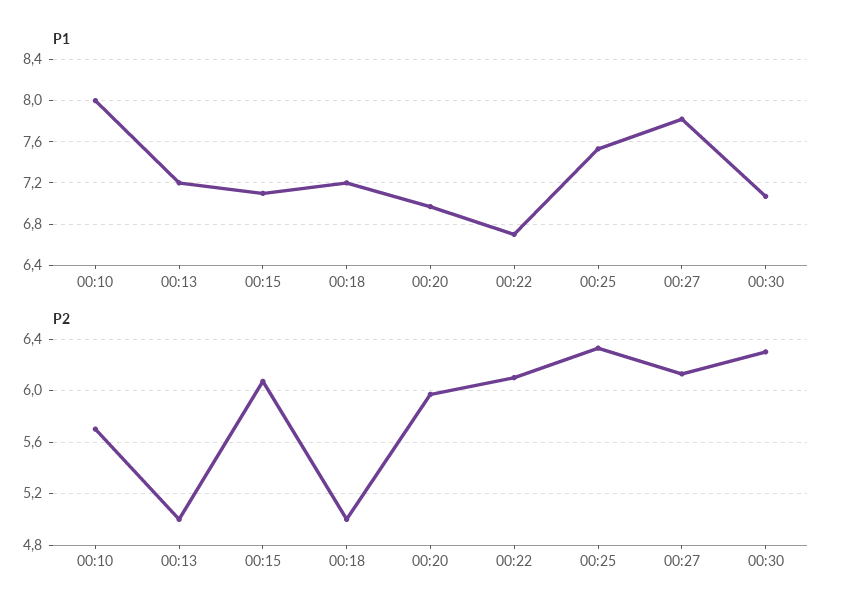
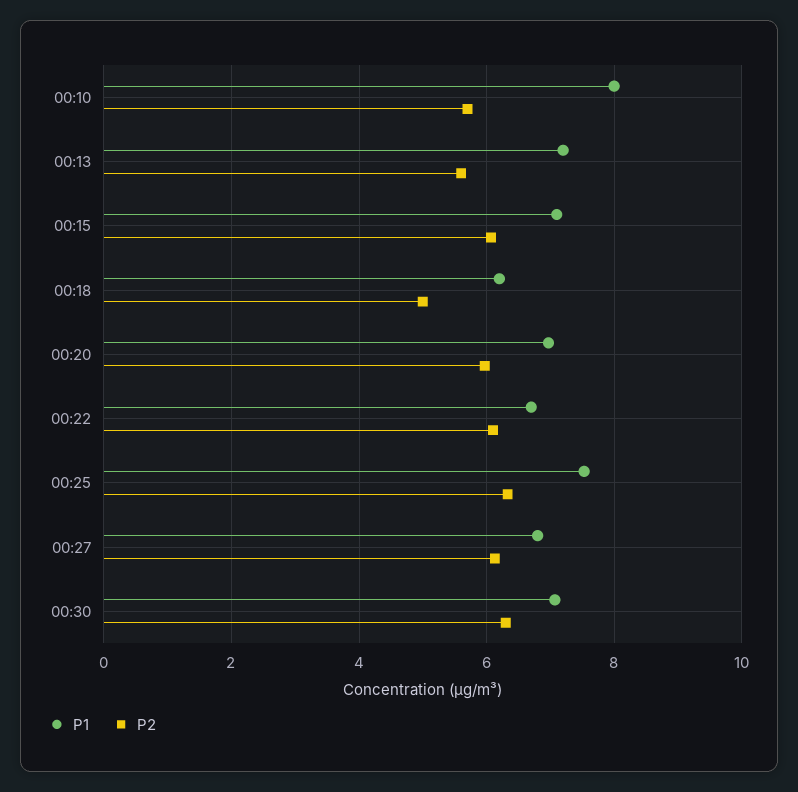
  {
    "P1": {
      "00:10": 8,
      "00:13": 7.2,
      "00:15": 7.1,
-     "00:18": 7.2,
+     "00:18": 6.2,
      "00:20": 7,
      "00:22": 6.7,
      "00:25": 7.5,
-     "00:27": 7.8,
+     "00:27": 6.8,
      "00:30": 7.1
    },
    "P2": {
      "00:10": 5.7,
-     "00:13": 5,
+     "00:13": 5.6,
      "00:15": 6.05,
      "00:18": 5,
      "00:20": 5.95,
      "00:22": 6.1,
      "00:25": 6.35,
      "00:27": 6.15,
      "00:30": 6.3
    }
  }

